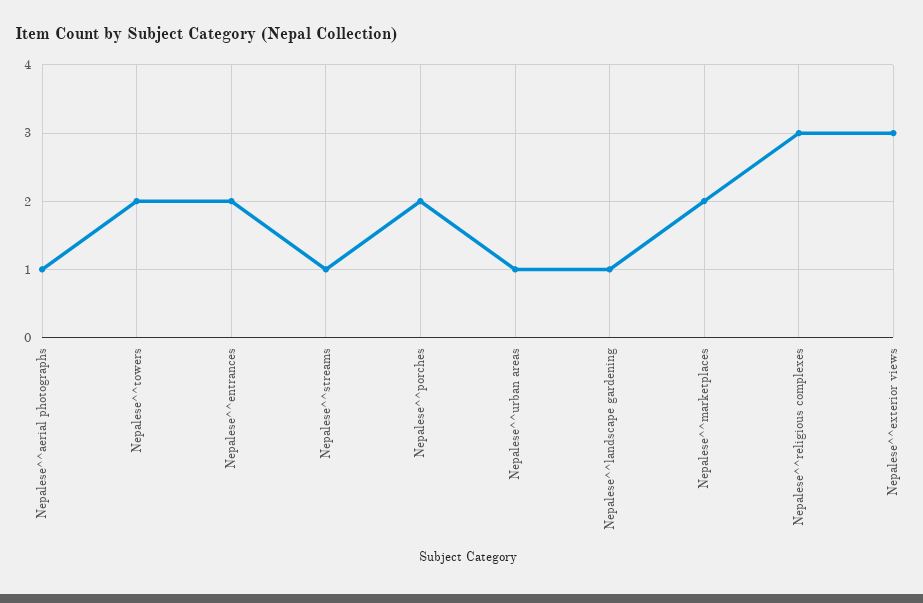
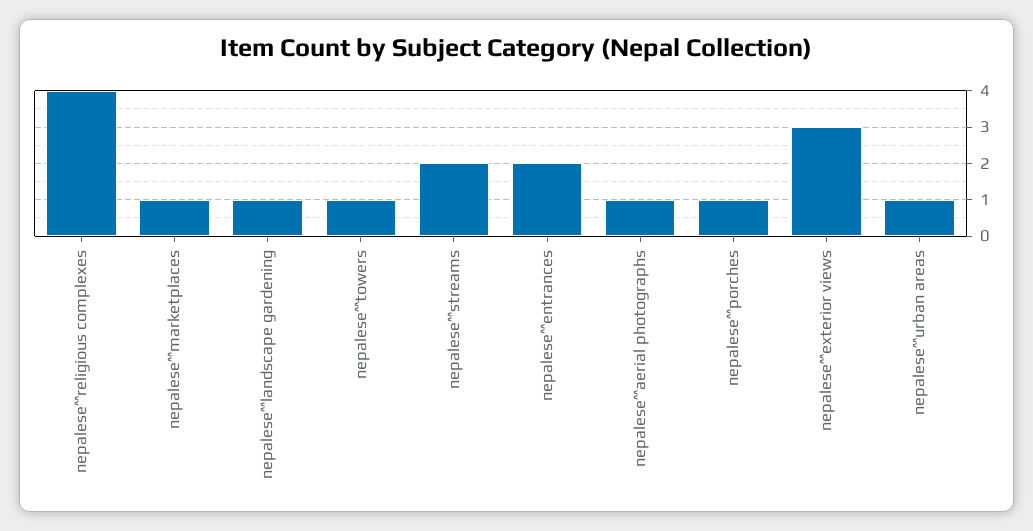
  {
    "Nepalese^^aerial photographs": 1,
-   "Nepalese^^towers": 2,
+   "Nepalese^^towers": 1,
    "Nepalese^^entrances": 2,
-   "Nepalese^^streams": 1,
+   "Nepalese^^streams": 2,
-   "Nepalese^^porches": 2,
+   "Nepalese^^porches": 1,
    "Nepalese^^urban areas": 1,
    "Nepalese^^landscape gardening": 1,
-   "Nepalese^^marketplaces": 2,
+   "Nepalese^^marketplaces": 1,
-   "Nepalese^^religious complexes": 3,
+   "Nepalese^^religious complexes": 4,
    "Nepalese^^exterior views": 3
  }

